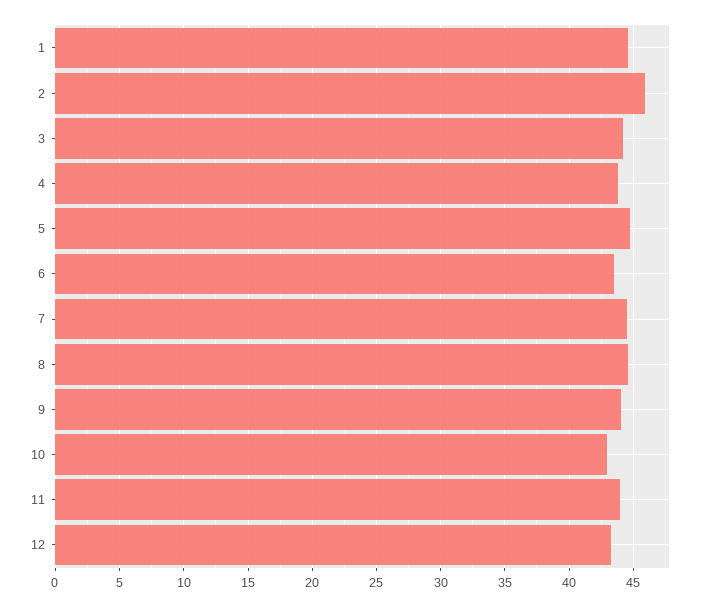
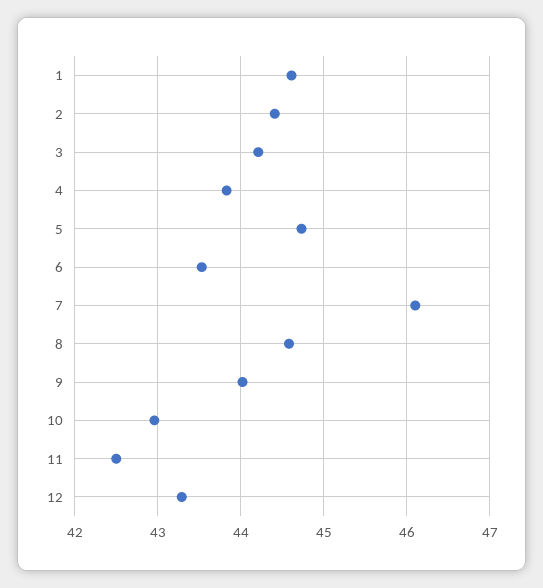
  {
    "1": 44.6,
-   "2": 46,
+   "2": 44.4,
    "3": 44.2,
    "4": 43.8,
    "5": 44.7,
    "6": 43.5,
-   "7": 44.5,
+   "7": 46.1,
    "8": 44.6,
    "9": 44,
    "10": 43,
-   "11": 44,
+   "11": 42.5,
    "12": 43.3
  }

